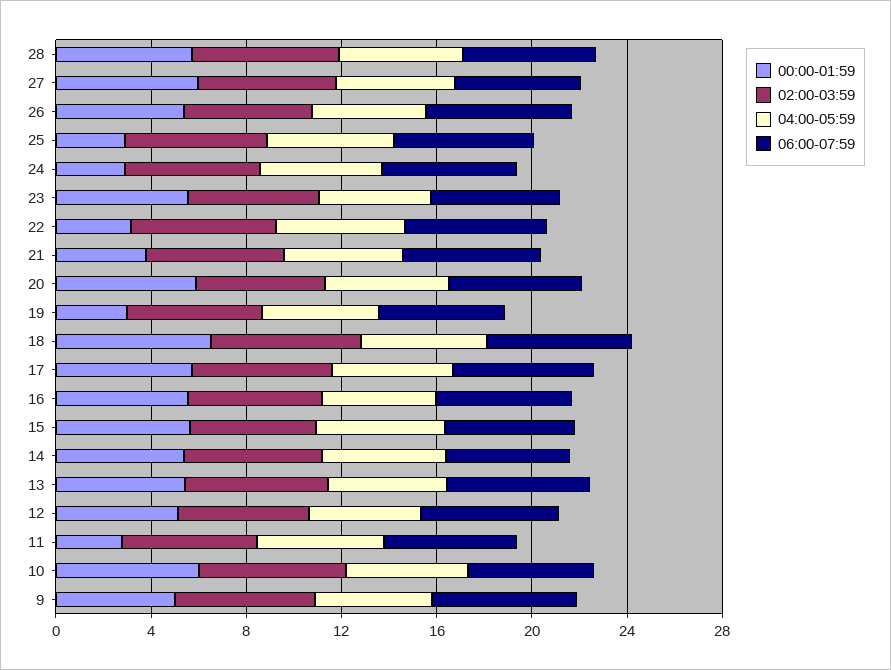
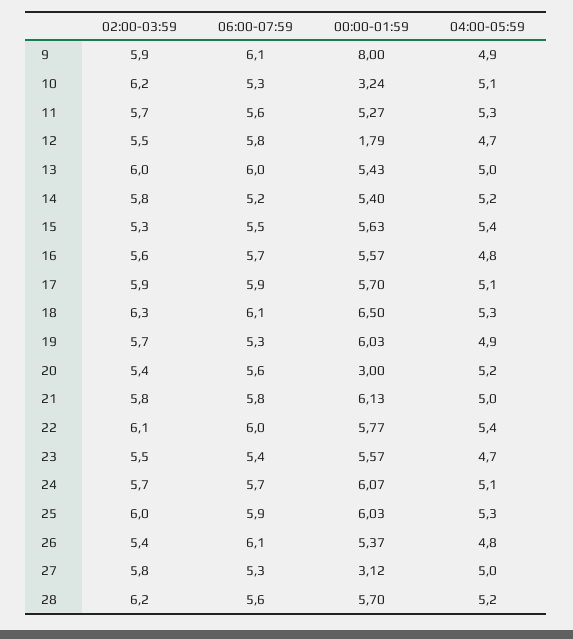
  {
    "00:00-01:59": {
      "28": 5.7,
-     "27": 6,
+     "27": 3.12,
      "26": 5.37,
-     "25": 3,
+     "25": 6.03,
-     "24": 3,
+     "24": 6.07,
      "23": 5.57,
-     "22": 3,
+     "22": 5.77,
-     "21": 4,
+     "21": 6.13,
-     "20": 6,
+     "20": 3,
-     "19": 3,
+     "19": 6.03,
      "18": 6.5,
      "17": 5.7,
      "16": 5.57,
      "15": 5.63,
      "14": 5.4,
      "13": 5.43,
-     "12": 5,
+     "12": 1.79,
-     "11": 3,
+     "11": 5.27,
-     "10": 6,
+     "10": 3.24,
-     "9": 5
+     "9": 8
    },
    "02:00-03:59": {
      "28": 6.2,
      "27": 5.8,
      "26": 5.4,
      "25": 6,
      "24": 5.7,
      "23": 5.5,
      "22": 6.1,
      "21": 5.8,
      "20": 5.4,
      "19": 5.7,
      "18": 6.3,
      "17": 5.9,
      "16": 5.6,
      "15": 5.3,
      "14": 5.8,
      "13": 6,
      "12": 5.5,
      "11": 5.7,
      "10": 6.2,
      "9": 5.9
    },
    "04:00-05:59": {
      "28": 5.2,
      "27": 5,
      "26": 4.8,
      "25": 5.3,
      "24": 5.1,
      "23": 4.7,
      "22": 5.4,
      "21": 5,
      "20": 5.2,
      "19": 4.9,
      "18": 5.3,
      "17": 5.1,
      "16": 4.8,
      "15": 5.4,
      "14": 5.2,
      "13": 5,
      "12": 4.7,
      "11": 5.3,
      "10": 5.1,
      "9": 4.9
    },
    "06:00-07:59": {
      "28": 5.6,
      "27": 5.3,
      "26": 6.1,
      "25": 5.9,
      "24": 5.7,
      "23": 5.4,
      "22": 6,
      "21": 5.8,
      "20": 5.6,
      "19": 5.3,
      "18": 6.1,
      "17": 5.9,
      "16": 5.7,
      "15": 5.5,
      "14": 5.2,
      "13": 6,
      "12": 5.8,
      "11": 5.6,
      "10": 5.3,
      "9": 6.1
    }
  }

